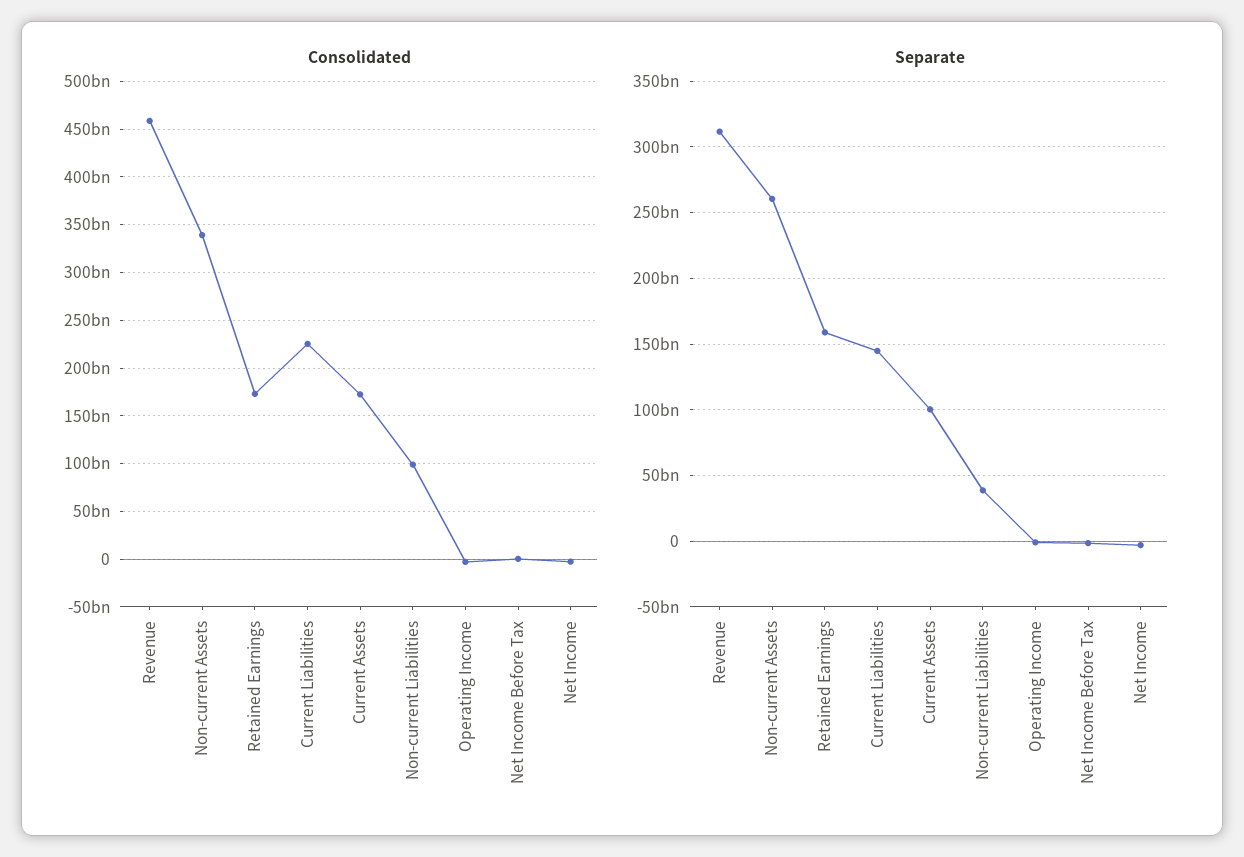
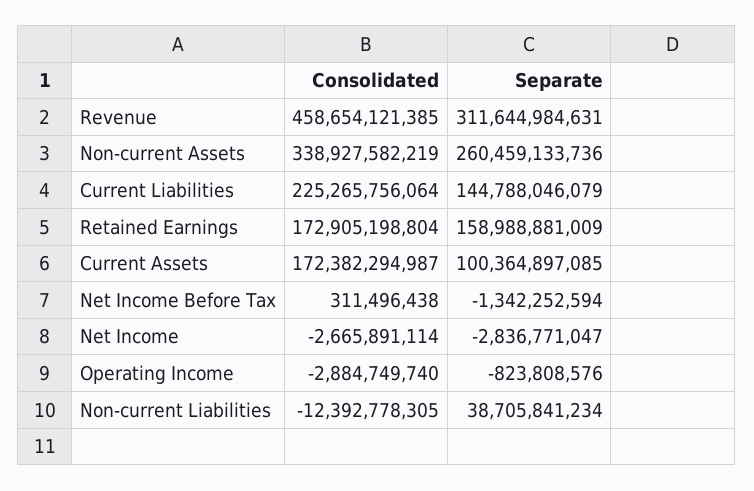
  {
    "Consolidated": {
      "Revenue": 458654121385,
      "Non-current Assets": 338927582219,
      "Retained Earnings": 172905198804,
      "Current Liabilities": 225265756064,
      "Current Assets": 172382294987,
-     "Non-current Liabilities": 100000000000,
+     "Non-current Liabilities": -12392778305,
      "Operating Income": -2884749740,
      "Net Income Before Tax": 311496438,
      "Net Income": -2665891114
    },
    "Separate": {
      "Revenue": 311644984631,
      "Non-current Assets": 260459133736,
      "Retained Earnings": 158988881009,
      "Current Liabilities": 144788046079,
      "Current Assets": 100364897085,
      "Non-current Liabilities": 38705841234,
      "Operating Income": -823808576,
      "Net Income Before Tax": -1342252594,
      "Net Income": -2836771047
    }
  }

